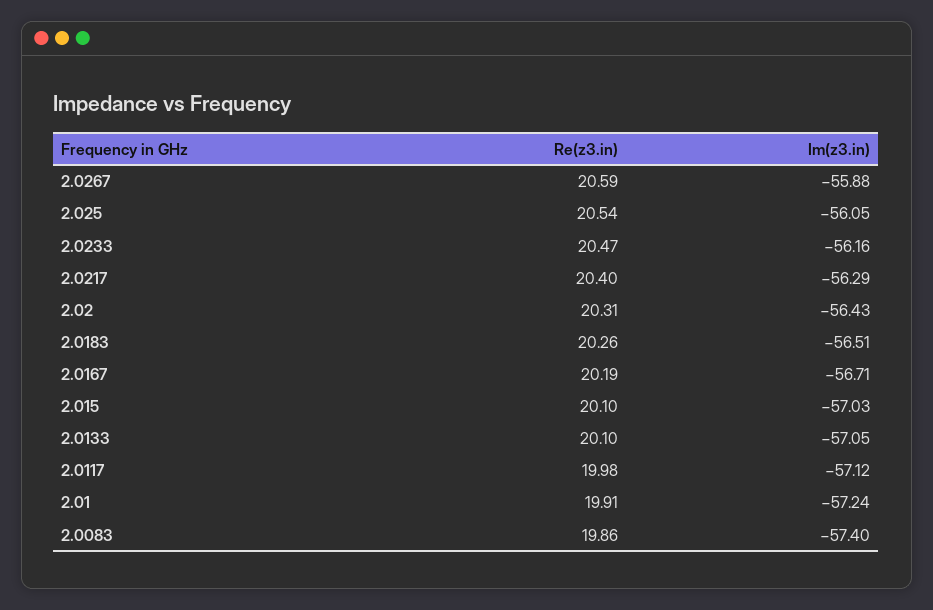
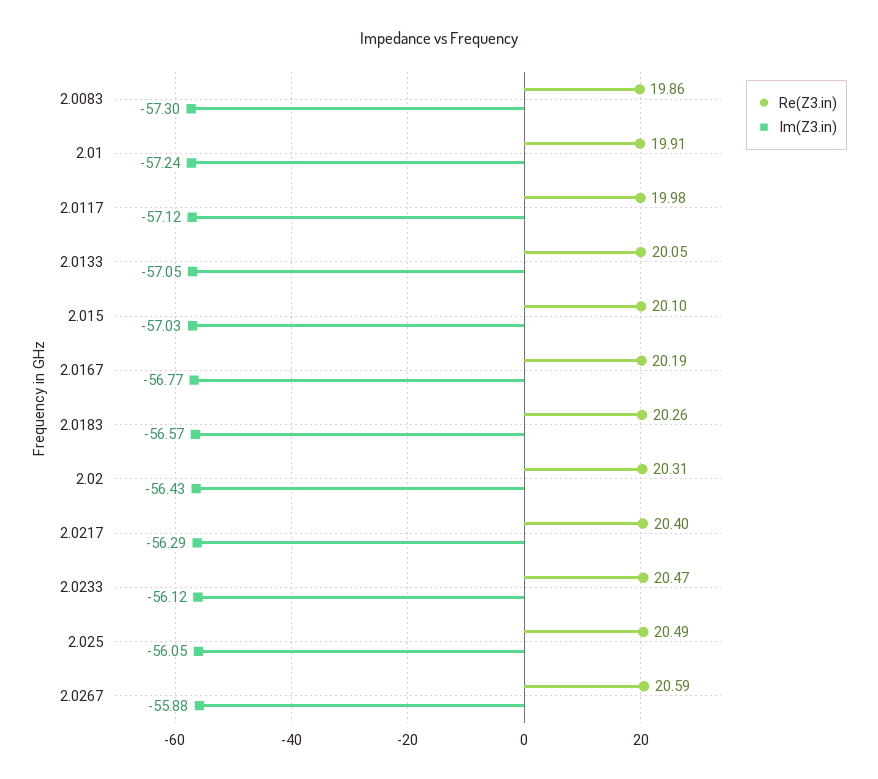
  {
    "Re(z3.in)": {
      "2.0267": 20.59,
-     "2.025": 20.54,
+     "2.025": 20.49,
      "2.0233": 20.47,
      "2.0217": 20.4,
      "2.02": 20.31,
      "2.0183": 20.26,
      "2.0167": 20.19,
      "2.015": 20.1,
-     "2.0133": 20.1,
+     "2.0133": 20.05,
      "2.0117": 19.98,
      "2.01": 19.91,
      "2.0083": 19.86
    },
    "Im(z3.in)": {
      "2.0267": -55.88,
      "2.025": -56.05,
-     "2.0233": -56.16,
+     "2.0233": -56.12,
      "2.0217": -56.29,
      "2.02": -56.43,
-     "2.0183": -56.51,
+     "2.0183": -56.57,
-     "2.0167": -56.71,
+     "2.0167": -56.77,
      "2.015": -57.03,
      "2.0133": -57.05,
      "2.0117": -57.12,
      "2.01": -57.24,
-     "2.0083": -57.4
+     "2.0083": -57.3
    }
  }

